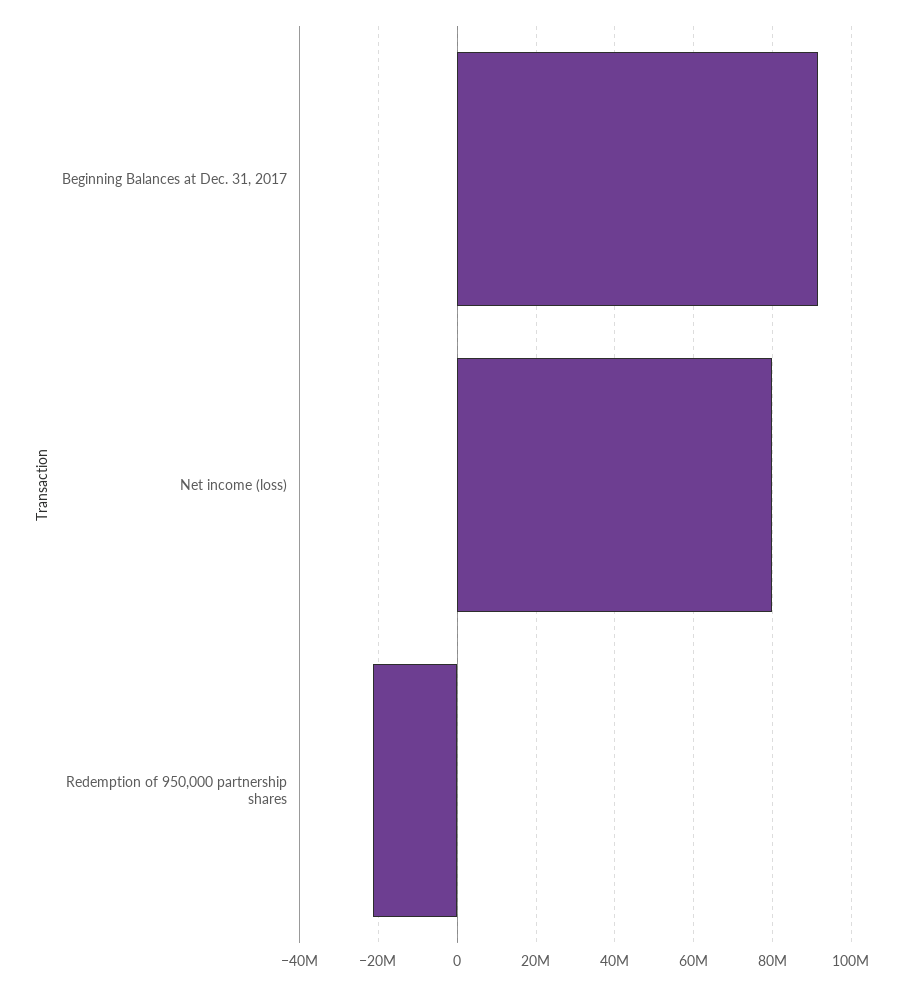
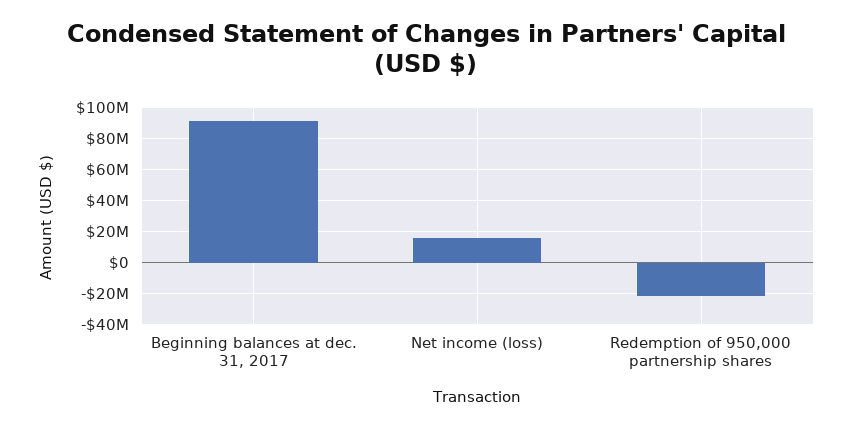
  {
    "Beginning Balances at Dec. 31, 2017": 92000000,
-   "Net income (loss)": 80000000,
+   "Net income (loss)": 15000000,
    "Redemption of 950,000 partnership shares": -22000000
  }

